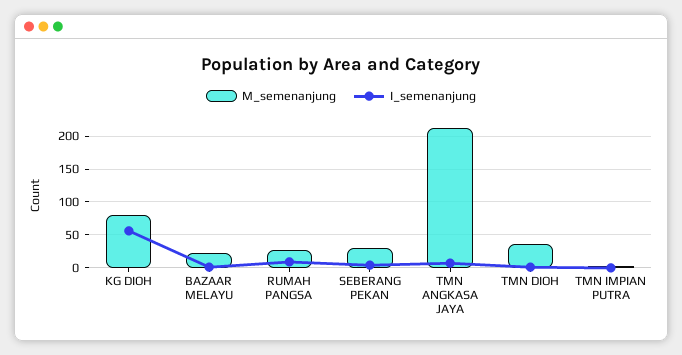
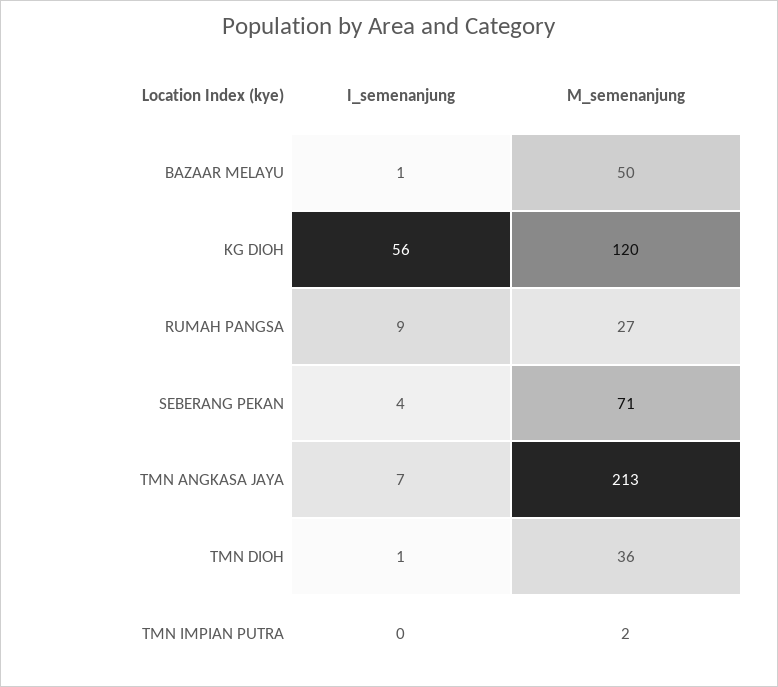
  {
    "M_semenanjung": {
-     "KG DIOH": 80,
+     "KG DIOH": 120,
-     "BAZAAR MELAYU": 20,
+     "BAZAAR MELAYU": 50,
      "RUMAH PANGSA": 27,
-     "SEBERANG PEKAN": 30,
+     "SEBERANG PEKAN": 71,
      "TMN ANGKASA JAYA": 213,
      "TMN DIOH": 36,
      "TMN IMPIAN PUTRA": 2
    },
    "I_semenanjung": {
      "KG DIOH": 56,
      "BAZAAR MELAYU": 1,
      "RUMAH PANGSA": 9,
      "SEBERANG PEKAN": 4,
      "TMN ANGKASA JAYA": 7,
      "TMN DIOH": 1,
      "TMN IMPIAN PUTRA": 0
    }
  }

